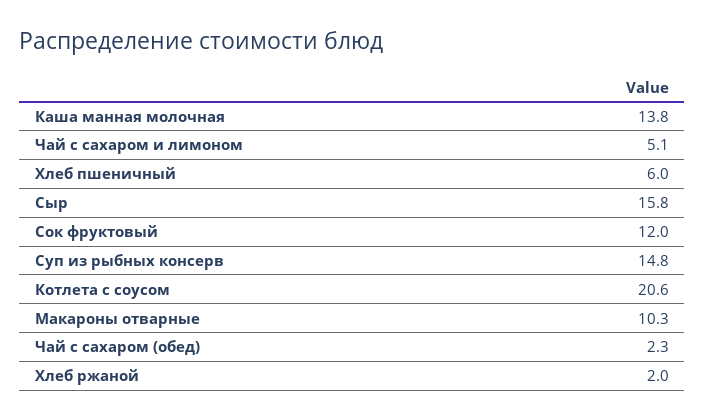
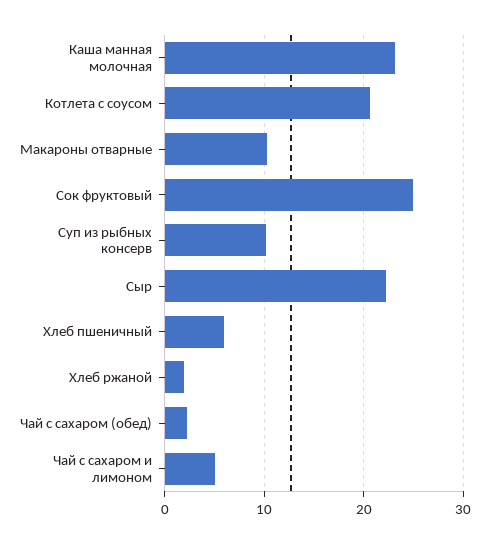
  {
-   "Каша манная молочная": 13.8,
+   "Каша манная молочная": 23,
    "Чай с сахаром и лимоном": 5.1,
    "Хлеб пшеничный": 6,
-   "Сыр": 15.8,
+   "Сыр": 22,
-   "Сок фруктовый": 12,
+   "Сок фруктовый": 25,
-   "Суп из рыбных консерв": 14.8,
+   "Суп из рыбных консерв": 10,
    "Котлета с соусом": 20.6,
    "Макароны отварные": 10.3,
    "Чай с сахаром (обед)": 2.3,
    "Хлеб ржаной": 2
  }

